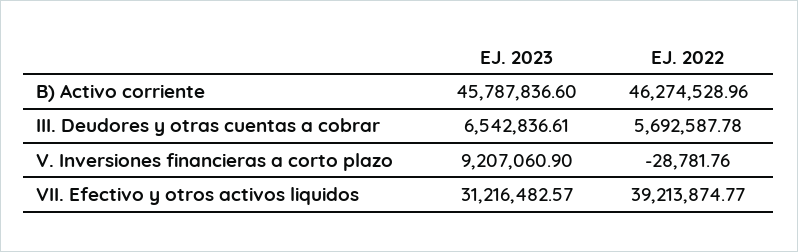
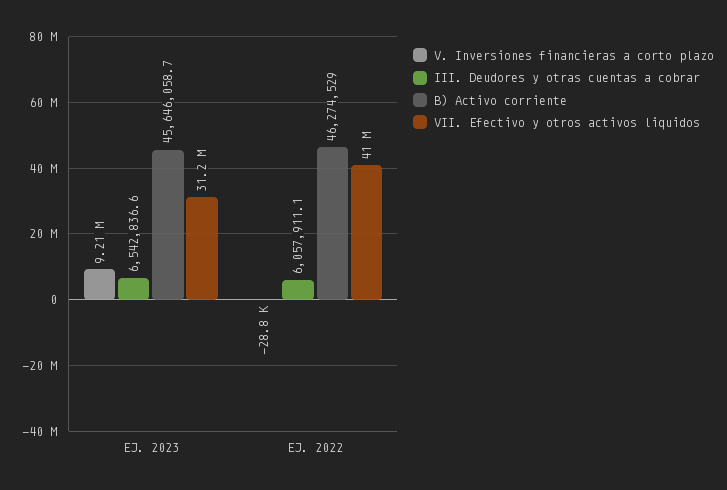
  {
    "B) Activo corriente": {
-     "EJ. 2023": 45787836.6,
+     "EJ. 2023": 45646058.7,
      "EJ. 2022": 46274528.96
    },
    "III. Deudores y otras cuentas a cobrar": {
      "EJ. 2023": 6542836.61,
-     "EJ. 2022": 5692587.78
+     "EJ. 2022": 6057911.1
    },
    "V. Inversiones financieras a corto plazo": {
      "EJ. 2023": 9207060.9,
      "EJ. 2022": -28781.76
    },
    "VII. Efectivo y otros activos liquidos": {
      "EJ. 2023": 31216482.57,
-     "EJ. 2022": 39213874.77
+     "EJ. 2022": 41000000
    }
  }

